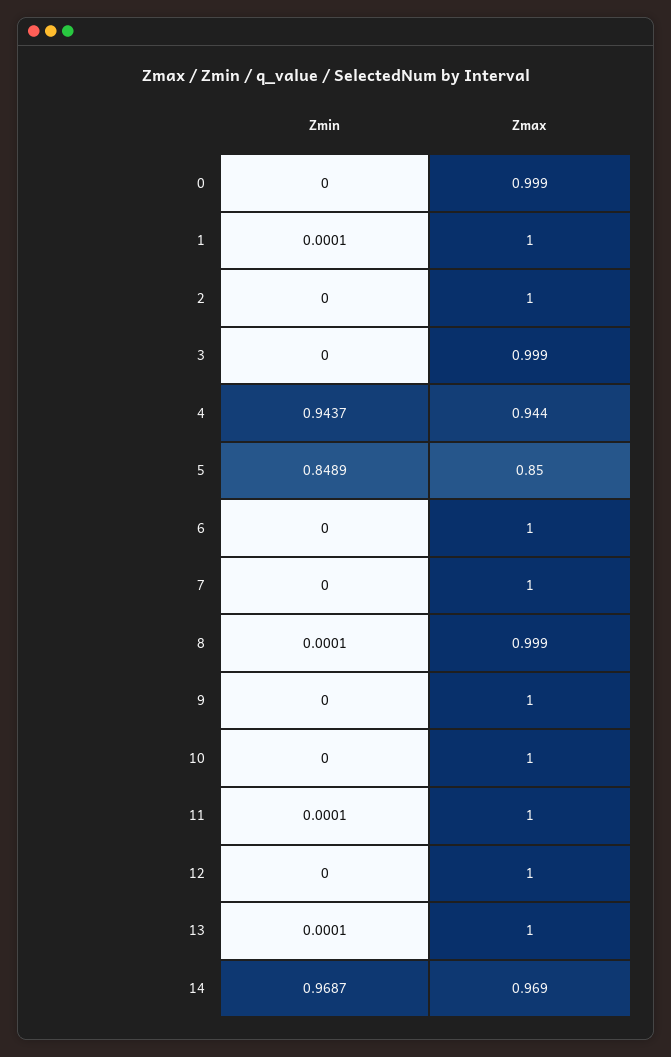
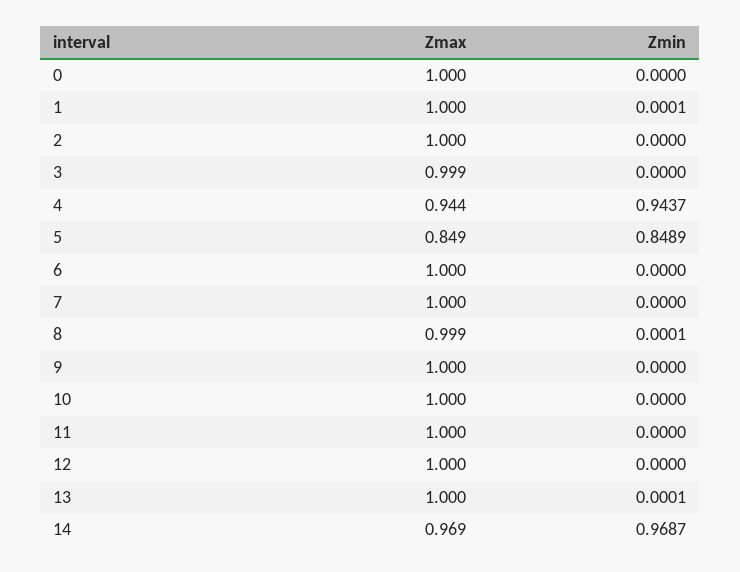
  {
    "Zmin": {
      "0": 0,
      "1": 0.0001,
      "2": 0,
      "3": 0,
      "4": 0.9437,
      "5": 0.8489,
      "6": 0,
      "7": 0,
      "8": 0.0001,
      "9": 0,
      "10": 0,
-     "11": 0.0001,
+     "11": 0,
      "12": 0,
      "13": 0.0001,
      "14": 0.9687
    },
    "Zmax": {
-     "0": 0.999,
+     "0": 1,
      "1": 1,
      "2": 1,
      "3": 0.999,
      "4": 0.944,
-     "5": 0.85,
+     "5": 0.849,
      "6": 1,
      "7": 1,
      "8": 0.999,
      "9": 1,
      "10": 1,
      "11": 1,
      "12": 1,
      "13": 1,
      "14": 0.969
    }
  }

